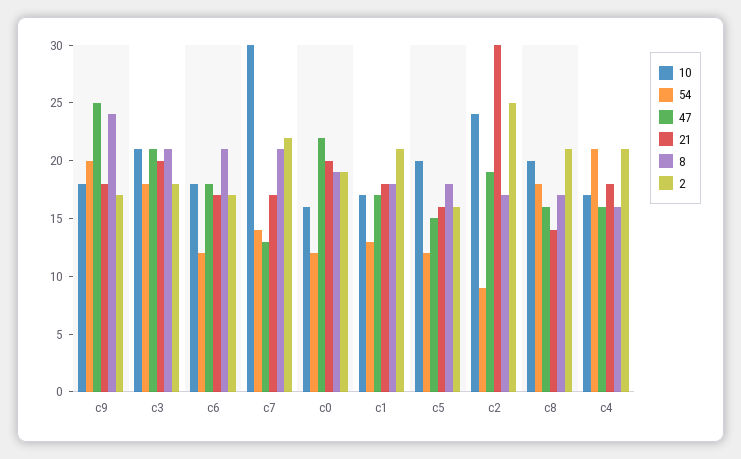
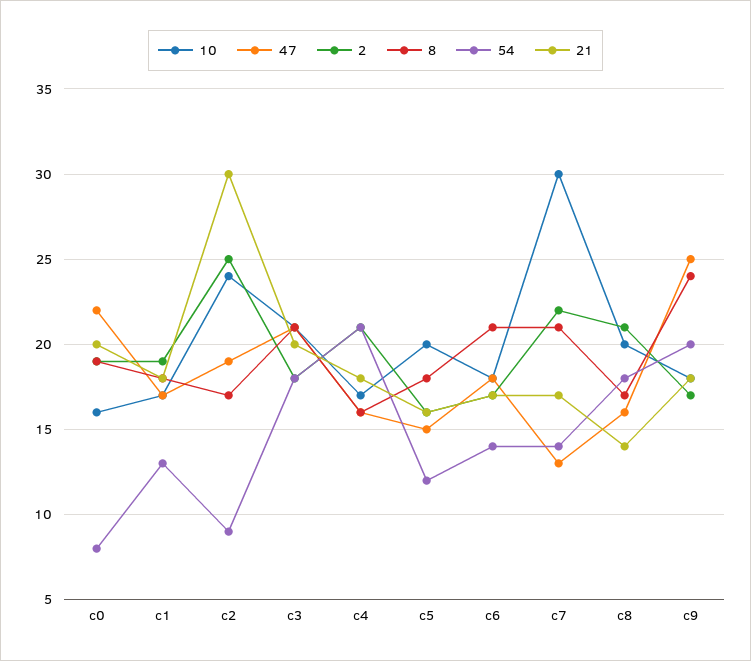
  {
    "10": {
      "c9": 18,
      "c3": 21,
      "c6": 18,
      "c7": 30,
      "c0": 16,
      "c1": 17,
      "c5": 20,
      "c2": 24,
      "c8": 20,
      "c4": 17
    },
    "54": {
      "c9": 20,
      "c3": 18,
-     "c6": 12,
+     "c6": 14,
      "c7": 14,
-     "c0": 12,
+     "c0": 8,
      "c1": 13,
      "c5": 12,
      "c2": 9,
      "c8": 18,
      "c4": 21
    },
    "47": {
      "c9": 25,
      "c3": 21,
      "c6": 18,
      "c7": 13,
      "c0": 22,
      "c1": 17,
      "c5": 15,
      "c2": 19,
      "c8": 16,
      "c4": 16
    },
    "21": {
      "c9": 18,
      "c3": 20,
      "c6": 17,
      "c7": 17,
      "c0": 20,
      "c1": 18,
      "c5": 16,
      "c2": 30,
      "c8": 14,
      "c4": 18
    },
    "8": {
      "c9": 24,
      "c3": 21,
      "c6": 21,
      "c7": 21,
      "c0": 19,
      "c1": 18,
      "c5": 18,
      "c2": 17,
      "c8": 17,
      "c4": 16
    },
    "2": {
      "c9": 17,
      "c3": 18,
      "c6": 17,
      "c7": 22,
      "c0": 19,
-     "c1": 21,
+     "c1": 19,
      "c5": 16,
      "c2": 25,
      "c8": 21,
      "c4": 21
    }
  }

